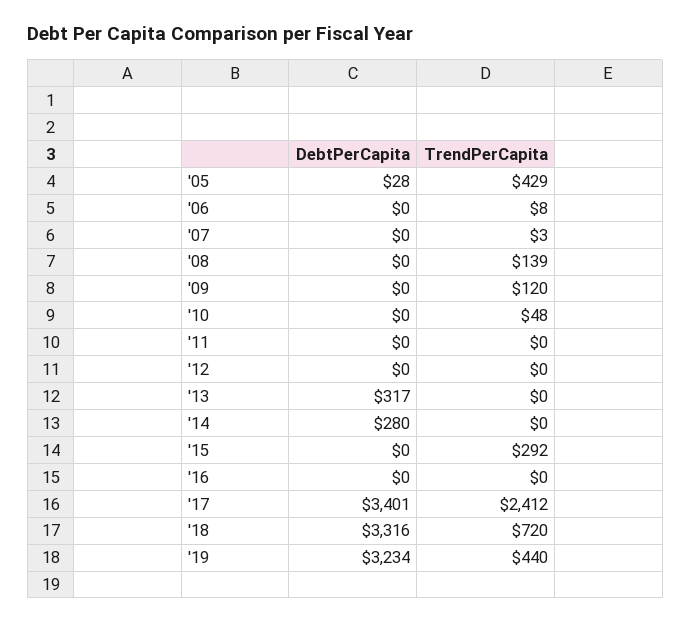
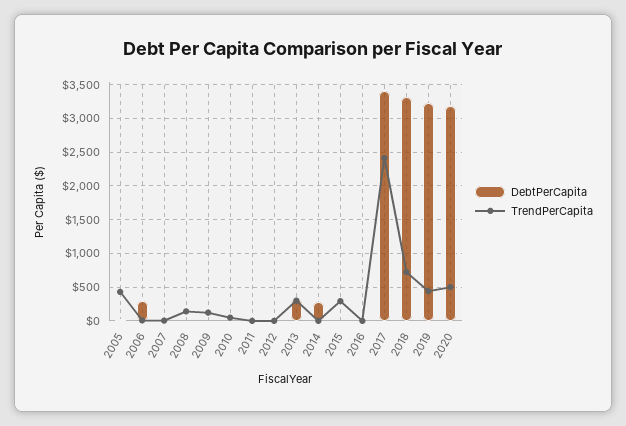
  {
    "DebtPerCapita": {
      "'05": 28,
-     "'06": 0,
+     "'06": 300,
      "'07": 0,
      "'08": 0,
      "'09": 0,
      "'10": 0,
      "'11": 0,
      "'12": 0,
      "'13": 317,
      "'14": 280,
      "'15": 0,
      "'16": 0,
      "'17": 3401,
      "'18": 3316,
-     "'19": 3234
+     "'19": 3234,
+     "2020": 3200
    },
    "TrendPerCapita": {
      "'05": 429,
      "'06": 8,
      "'07": 3,
      "'08": 139,
      "'09": 120,
      "'10": 48,
      "'11": 0,
      "'12": 0,
-     "'13": 0,
+     "'13": 300,
      "'14": 0,
      "'15": 292,
      "'16": 0,
      "'17": 2412,
      "'18": 720,
-     "'19": 440
+     "'19": 440,
+     "2020": 500
    }
  }

